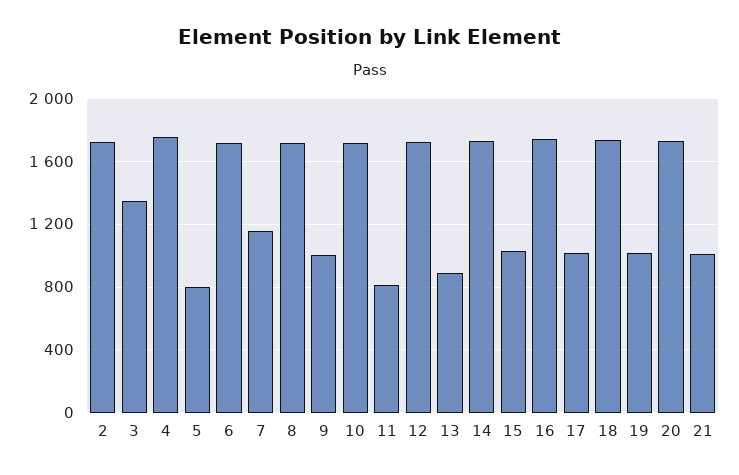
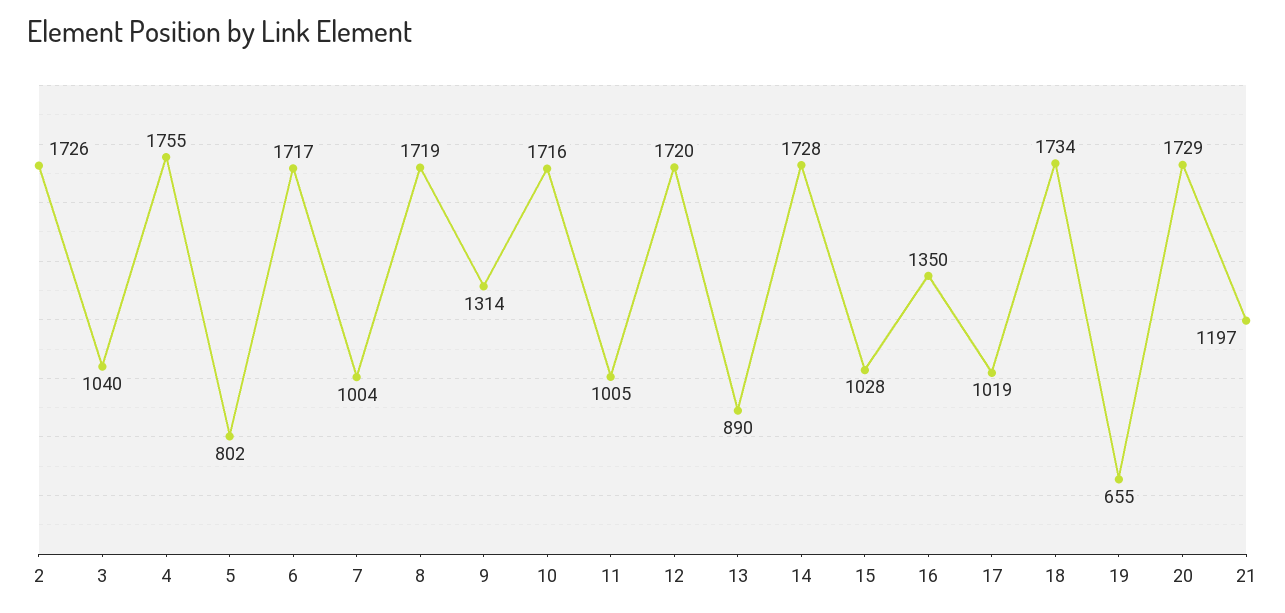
  {
    "2": 1726,
-   "3": 1350,
+   "3": 1040,
    "4": 1755,
    "5": 802,
    "6": 1717,
-   "7": 1150,
+   "7": 1004,
    "8": 1719,
-   "9": 1000,
+   "9": 1314,
    "10": 1716,
-   "11": 800,
+   "11": 1005,
    "12": 1720,
    "13": 890,
    "14": 1728,
    "15": 1028,
-   "16": 1750,
+   "16": 1350,
    "17": 1019,
    "18": 1734,
-   "19": 1000,
+   "19": 655,
    "20": 1729,
-   "21": 1000
+   "21": 1197
  }

